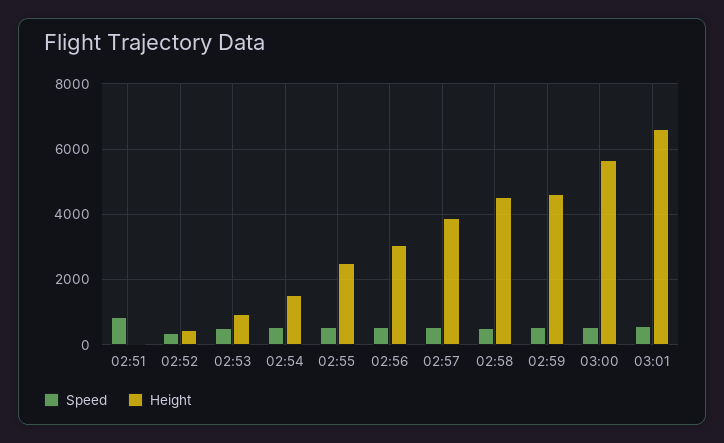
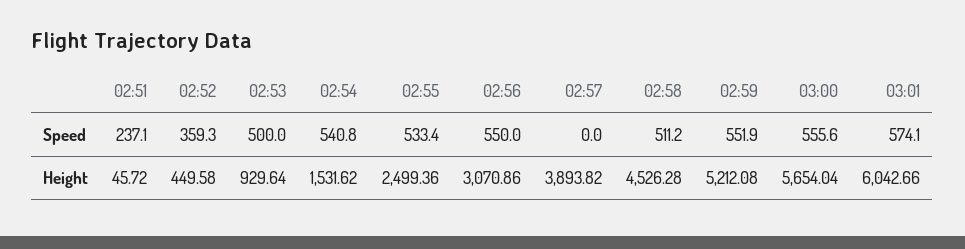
  {
    "Speed": {
-     "02:51": 800,
+     "02:51": 237.1,
      "02:52": 359.3,
      "02:53": 500,
      "02:54": 540.8,
      "02:55": 533.4,
      "02:56": 550,
-     "02:57": 600,
+     "02:57": 0,
      "02:58": 511.2,
      "02:59": 551.9,
      "03:00": 555.6,
      "03:01": 574.1
    },
    "Height": {
      "02:51": 45.72,
      "02:52": 449.58,
      "02:53": 929.64,
      "02:54": 1531.62,
      "02:55": 2499.36,
      "02:56": 3070.86,
      "02:57": 3893.82,
      "02:58": 4526.28,
-     "02:59": 4600,
+     "02:59": 5212.08,
      "03:00": 5654.04,
-     "03:01": 6600
+     "03:01": 6042.66
    }
  }

